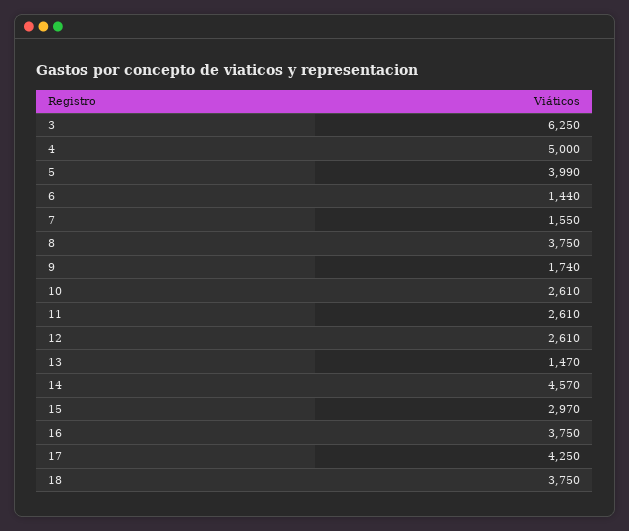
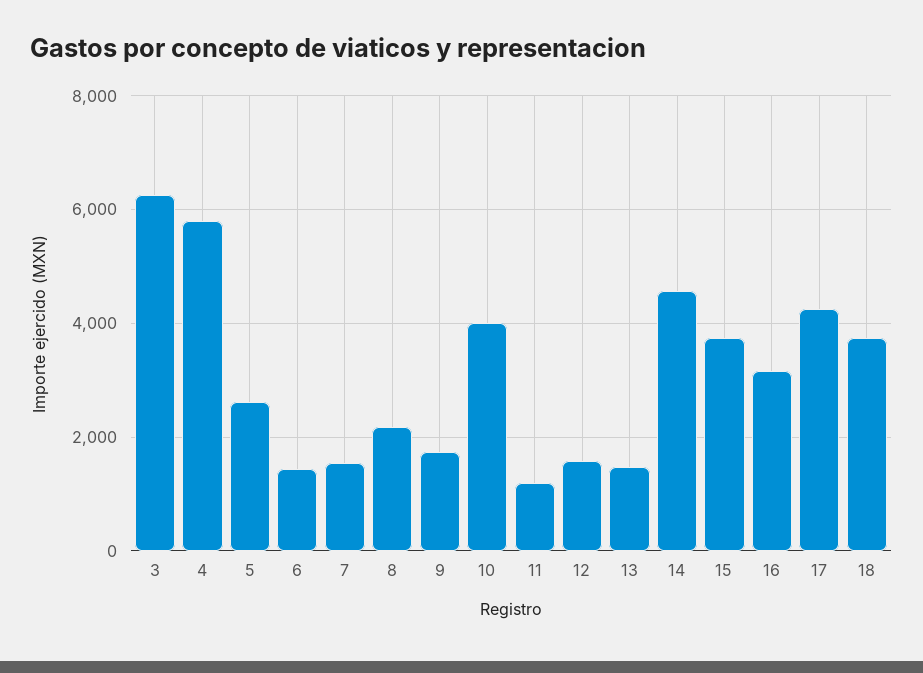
  {
    "3": 6250,
-   "4": 5000,
+   "4": 5800,
-   "5": 3990,
+   "5": 2600,
    "6": 1440,
    "7": 1550,
-   "8": 3750,
+   "8": 2200,
    "9": 1740,
-   "10": 2610,
+   "10": 4000,
-   "11": 2610,
+   "11": 1200,
-   "12": 2610,
+   "12": 1600,
    "13": 1470,
    "14": 4570,
-   "15": 2970,
+   "15": 3800,
-   "16": 3750,
+   "16": 3200,
    "17": 4250,
    "18": 3750
  }

